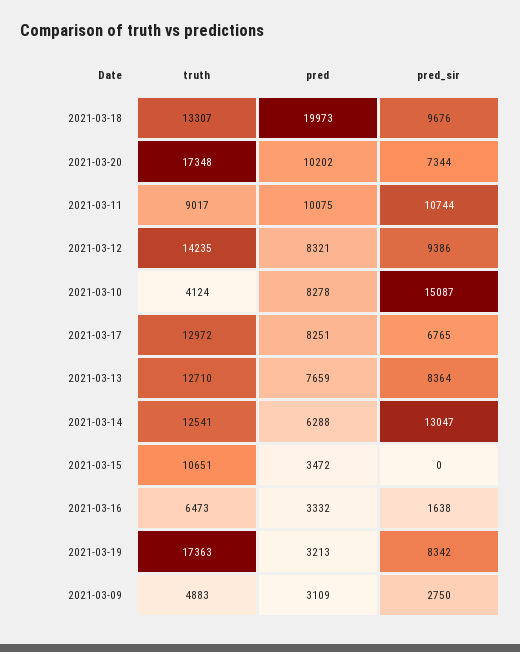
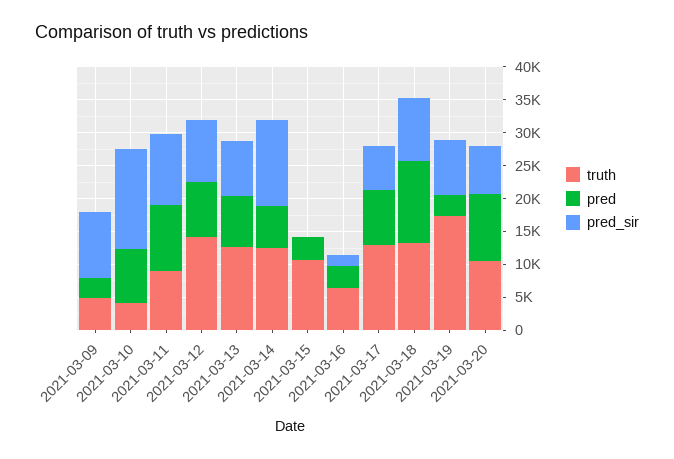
  {
    "truth": {
      "2021-03-18": 13307,
-     "2021-03-20": 17348,
+     "2021-03-20": 10000,
      "2021-03-11": 9017,
      "2021-03-12": 14235,
      "2021-03-10": 4124,
      "2021-03-17": 12972,
      "2021-03-13": 12710,
      "2021-03-14": 12541,
      "2021-03-15": 10651,
      "2021-03-16": 6473,
      "2021-03-19": 17363,
      "2021-03-09": 4883
    },
    "pred": {
-     "2021-03-18": 19973,
+     "2021-03-18": 12500,
      "2021-03-20": 10202,
      "2021-03-11": 10075,
      "2021-03-12": 8321,
      "2021-03-10": 8278,
      "2021-03-17": 8251,
      "2021-03-13": 7659,
      "2021-03-14": 6288,
      "2021-03-15": 3472,
      "2021-03-16": 3332,
      "2021-03-19": 3213,
      "2021-03-09": 3109
    },
    "pred_sir": {
      "2021-03-18": 9676,
      "2021-03-20": 7344,
      "2021-03-11": 10744,
      "2021-03-12": 9386,
      "2021-03-10": 15087,
      "2021-03-17": 6765,
      "2021-03-13": 8364,
      "2021-03-14": 13047,
      "2021-03-15": 0,
      "2021-03-16": 1638,
      "2021-03-19": 8342,
-     "2021-03-09": 2750
+     "2021-03-09": 10000
    }
  }

